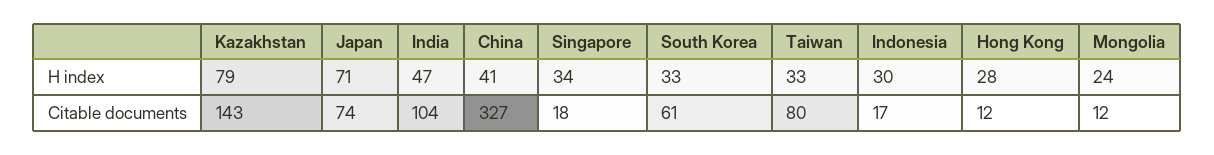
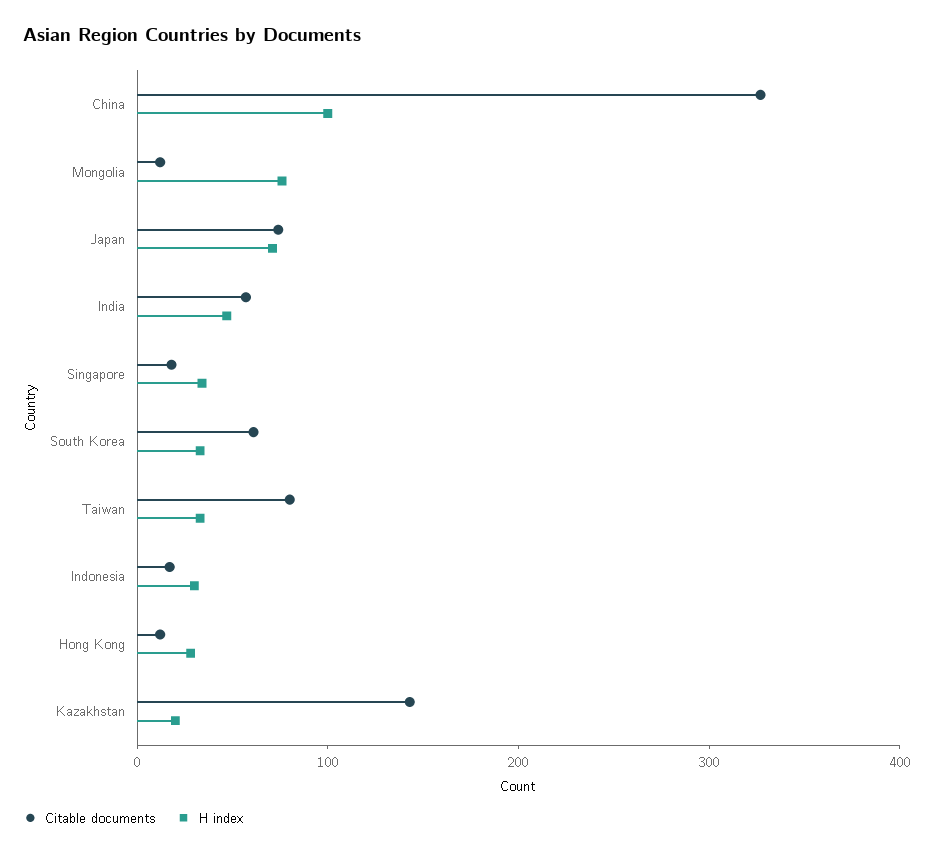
  {
    "H index": {
-     "Kazakhstan": 79,
+     "Kazakhstan": 20,
      "Japan": 71,
      "India": 47,
-     "China": 41,
+     "China": 100,
      "Singapore": 34,
      "South Korea": 33,
      "Taiwan": 33,
      "Indonesia": 30,
      "Hong Kong": 28,
-     "Mongolia": 24
+     "Mongolia": 80
    },
    "Citable documents": {
      "Kazakhstan": 143,
      "Japan": 74,
-     "India": 104,
+     "India": 60,
      "China": 327,
      "Singapore": 18,
      "South Korea": 61,
      "Taiwan": 80,
      "Indonesia": 17,
      "Hong Kong": 12,
      "Mongolia": 12
    }
  }

